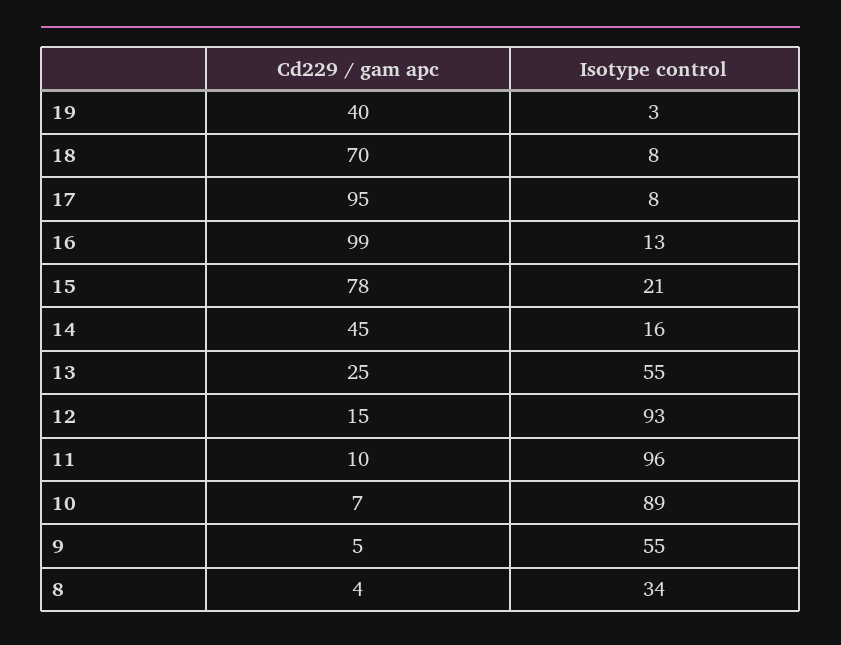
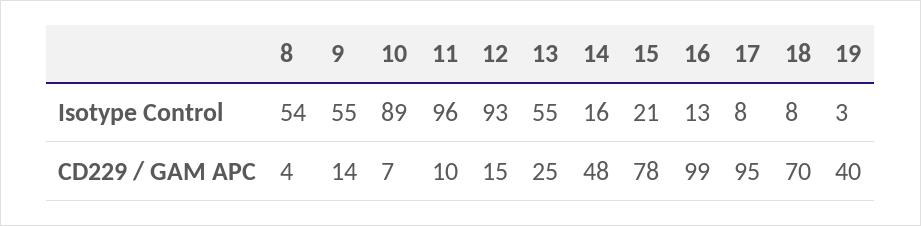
  {
    "Cd229 / gam apc": {
      "19": 40,
      "18": 70,
      "17": 95,
      "16": 99,
      "15": 78,
-     "14": 45,
+     "14": 48,
      "13": 25,
      "12": 15,
      "11": 10,
      "10": 7,
-     "9": 5,
+     "9": 14,
      "8": 4
    },
    "Isotype control": {
      "19": 3,
      "18": 8,
      "17": 8,
      "16": 13,
      "15": 21,
      "14": 16,
      "13": 55,
      "12": 93,
      "11": 96,
      "10": 89,
      "9": 55,
-     "8": 34
+     "8": 54
    }
  }

